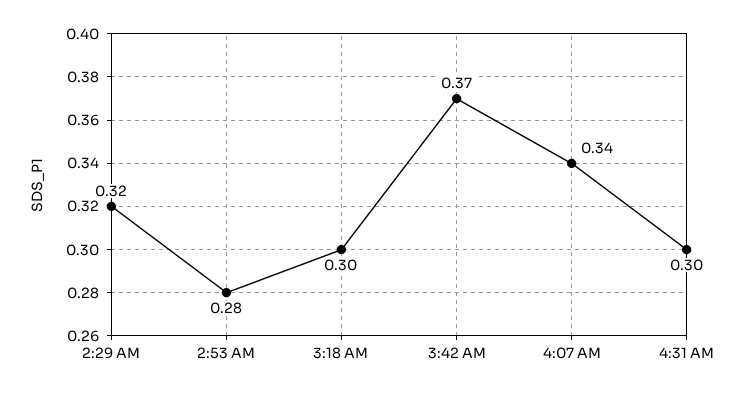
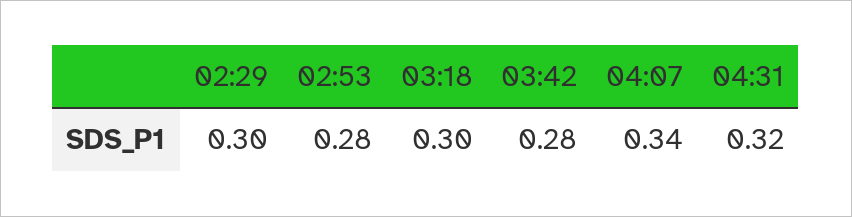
  {
-   "2:29 AM": 0.32,
+   "2:29 AM": 0.3,
    "2:53 AM": 0.28,
    "3:18 AM": 0.3,
-   "3:42 AM": 0.37,
+   "3:42 AM": 0.28,
    "4:07 AM": 0.34,
-   "4:31 AM": 0.3
+   "4:31 AM": 0.32
  }

